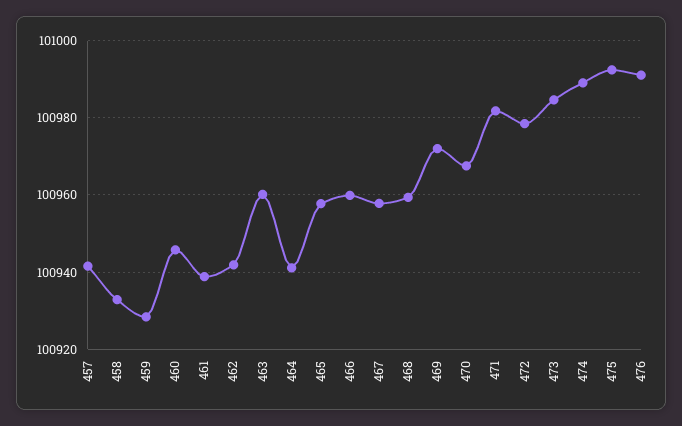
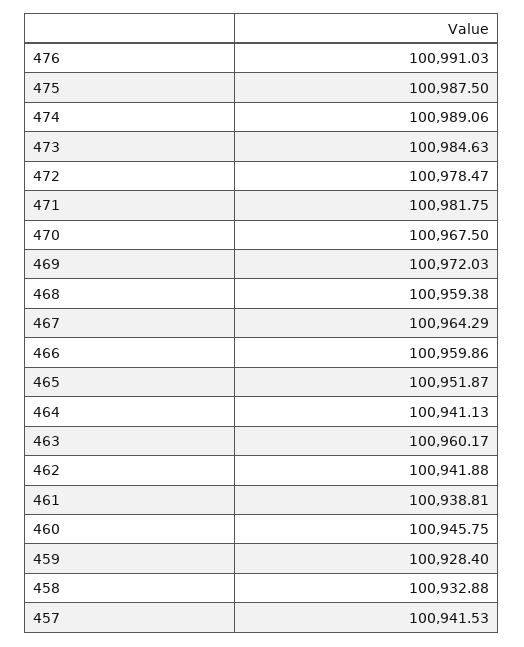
  {
    "457": 100941.53,
    "458": 100932.88,
    "459": 100928.4,
    "460": 100945.75,
    "461": 100938.81,
    "462": 100941.88,
    "463": 100960.17,
    "464": 100941.13,
-   "465": 100958,
+   "465": 100951.87,
    "466": 100959.86,
-   "467": 100958,
+   "467": 100964.29,
    "468": 100959.38,
    "469": 100972.03,
    "470": 100967.5,
    "471": 100981.75,
    "472": 100978.47,
    "473": 100984.63,
    "474": 100989.06,
-   "475": 100992,
+   "475": 100987.5,
    "476": 100991.03
  }

